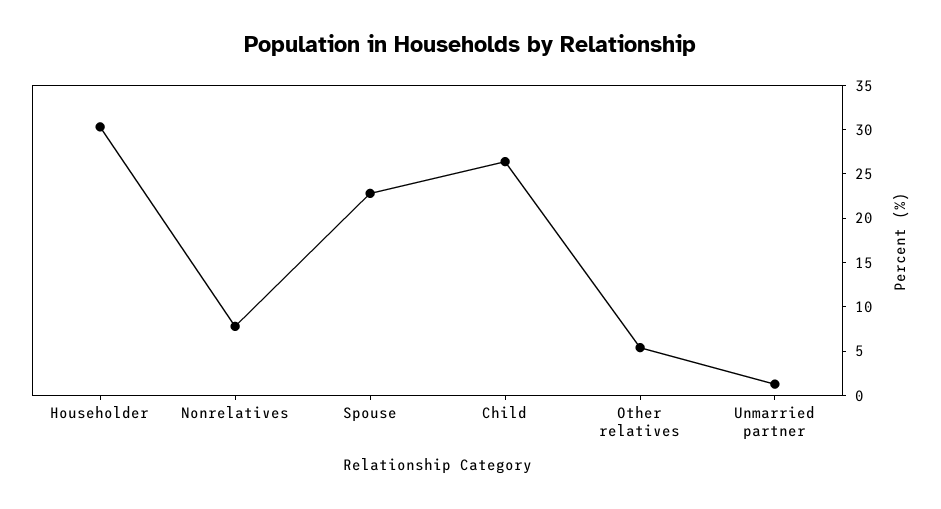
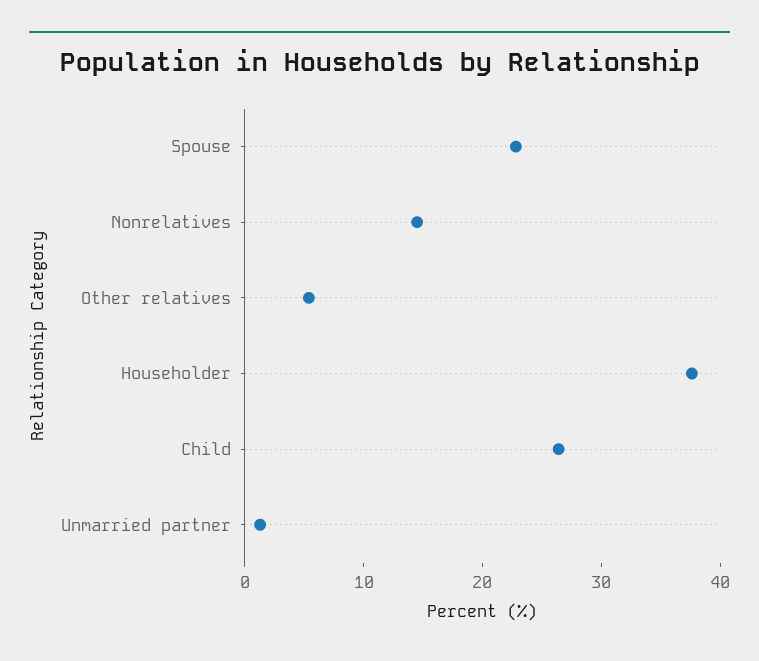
  {
-   "Householder": 30,
+   "Householder": 38,
-   "Nonrelatives": 8,
+   "Nonrelatives": 14,
    "Spouse": 23,
    "Child": 26,
    "Other relatives": 5,
    "Unmarried partner": 1
  }

